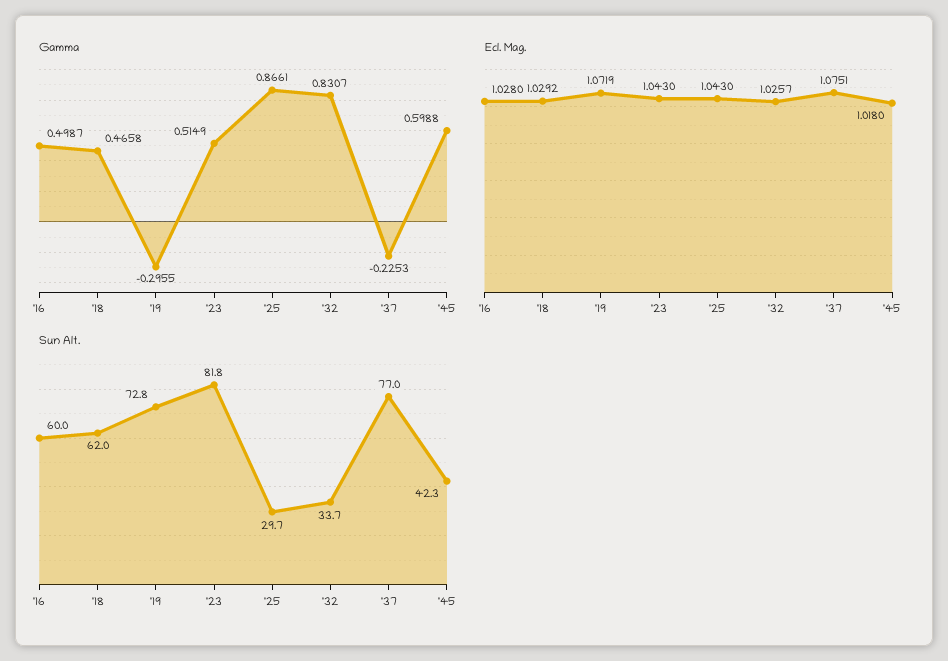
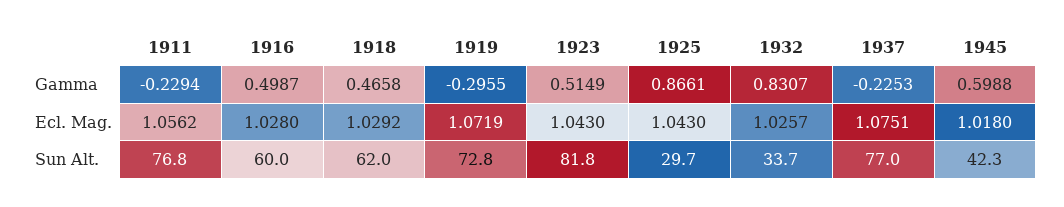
  {
    "Gamma": {
      "'16": 0.4987,
      "'18": 0.4658,
      "'19": -0.2955,
      "'23": 0.5149,
      "'25": 0.8661,
      "'32": 0.8307,
      "'37": -0.2253,
-     "'45": 0.5988
+     "'45": 0.5988,
+     "1911": -0.2294
    },
    "Ecl. Mag.": {
      "'16": 1.028,
      "'18": 1.0292,
      "'19": 1.0719,
      "'23": 1.043,
      "'25": 1.043,
      "'32": 1.0257,
      "'37": 1.0751,
-     "'45": 1.018
+     "'45": 1.018,
+     "1911": 1.0562
    },
    "Sun Alt.": {
      "'16": 60,
      "'18": 62,
      "'19": 72.8,
      "'23": 81.8,
      "'25": 29.7,
      "'32": 33.7,
      "'37": 77,
-     "'45": 42.3
+     "'45": 42.3,
+     "1911": 76.8
    }
  }

